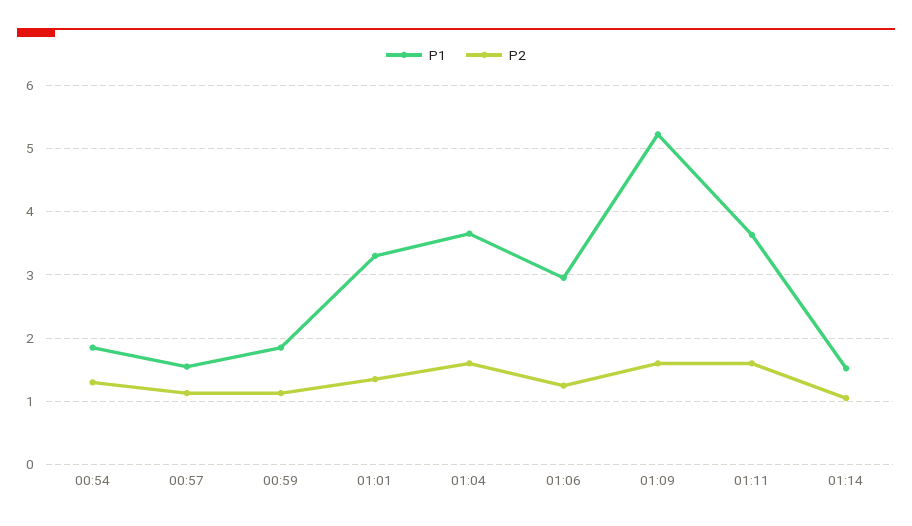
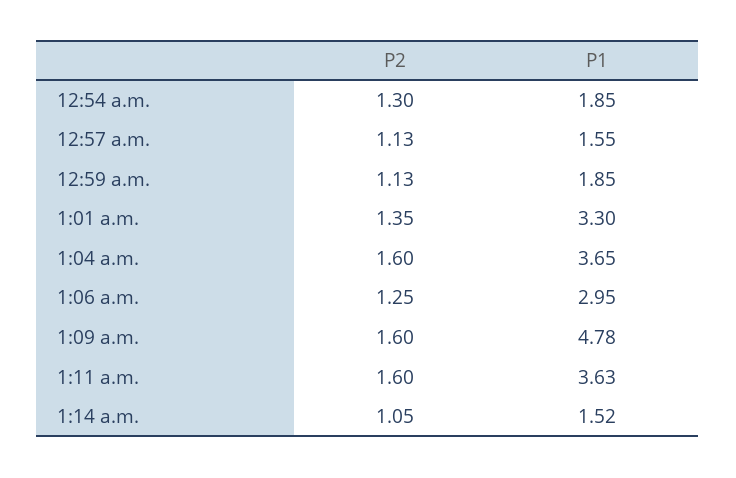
  {
    "P1": {
      "00:54": 1.85,
      "00:57": 1.55,
      "00:59": 1.85,
      "01:01": 3.3,
      "01:04": 3.65,
      "01:06": 2.95,
-     "01:09": 5.2,
+     "01:09": 4.78,
      "01:11": 3.63,
      "01:14": 1.52
    },
    "P2": {
      "00:54": 1.3,
      "00:57": 1.13,
      "00:59": 1.13,
      "01:01": 1.35,
      "01:04": 1.6,
      "01:06": 1.25,
      "01:09": 1.6,
      "01:11": 1.6,
      "01:14": 1.05
    }
  }

